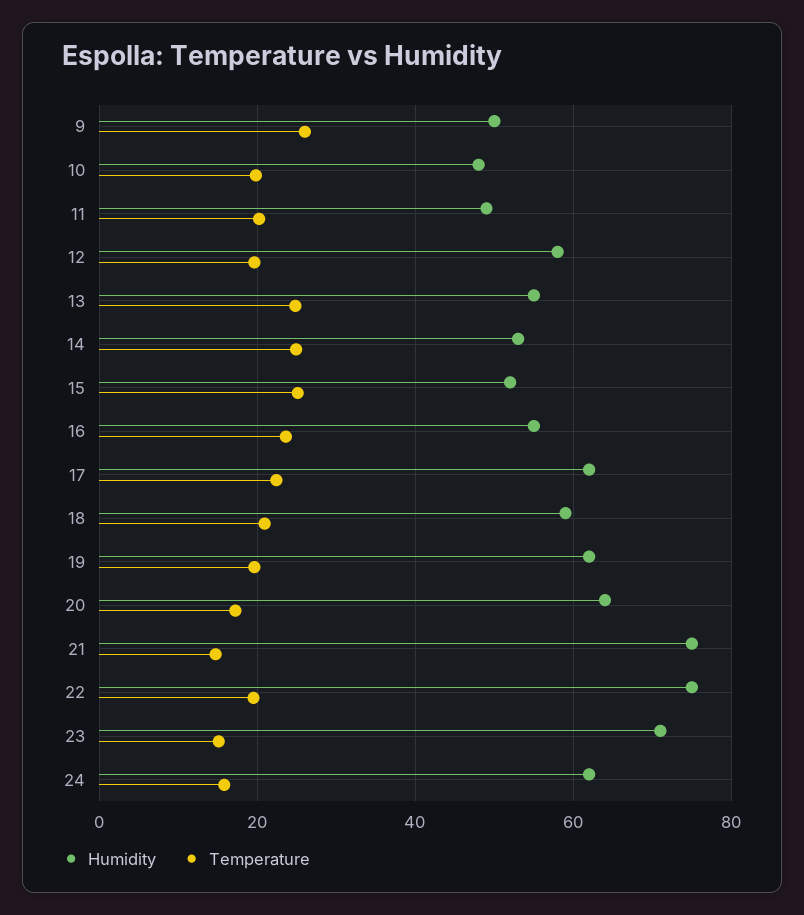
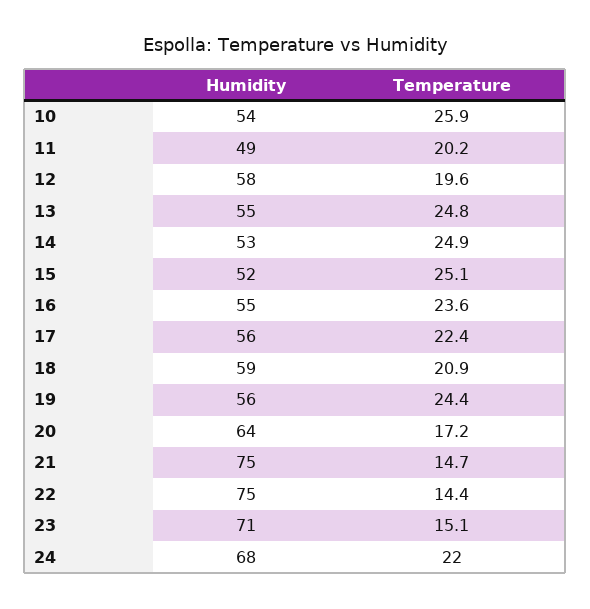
  {
    "Humidity": {
-     "9": 50,
-     "10": 48,
+     "10": 54,
      "11": 49,
      "12": 58,
      "13": 55,
      "14": 53,
      "15": 52,
      "16": 55,
-     "17": 62,
+     "17": 56,
      "18": 59,
-     "19": 62,
+     "19": 56,
      "20": 64,
      "21": 75,
      "22": 75,
      "23": 71,
-     "24": 62
+     "24": 68
    },
    "Temperature": {
-     "9": 26,
-     "10": 20,
+     "10": 25.9,
      "11": 20.2,
      "12": 19.6,
      "13": 24.8,
      "14": 24.9,
      "15": 25.1,
      "16": 23.6,
      "17": 22.4,
      "18": 20.9,
-     "19": 20,
+     "19": 24.4,
      "20": 17.2,
      "21": 14.7,
-     "22": 20,
+     "22": 14.4,
      "23": 15.1,
-     "24": 16
+     "24": 22
    }
  }

